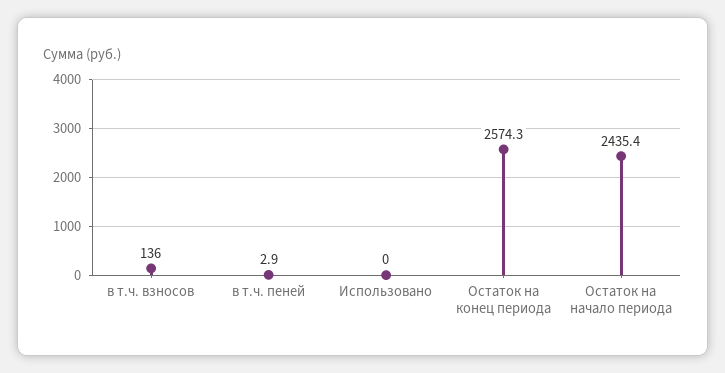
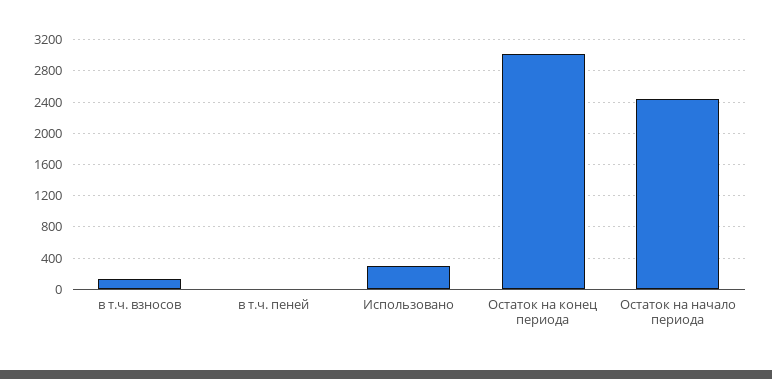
  {
    "в т.ч. взносов": 136,
    "в т.ч. пеней": 2.9,
-   "Использовано": 0,
+   "Использовано": 300,
-   "Остаток на конец периода": 2574.3,
+   "Остаток на конец периода": 3000,
    "Остаток на начало периода": 2435.4
  }

